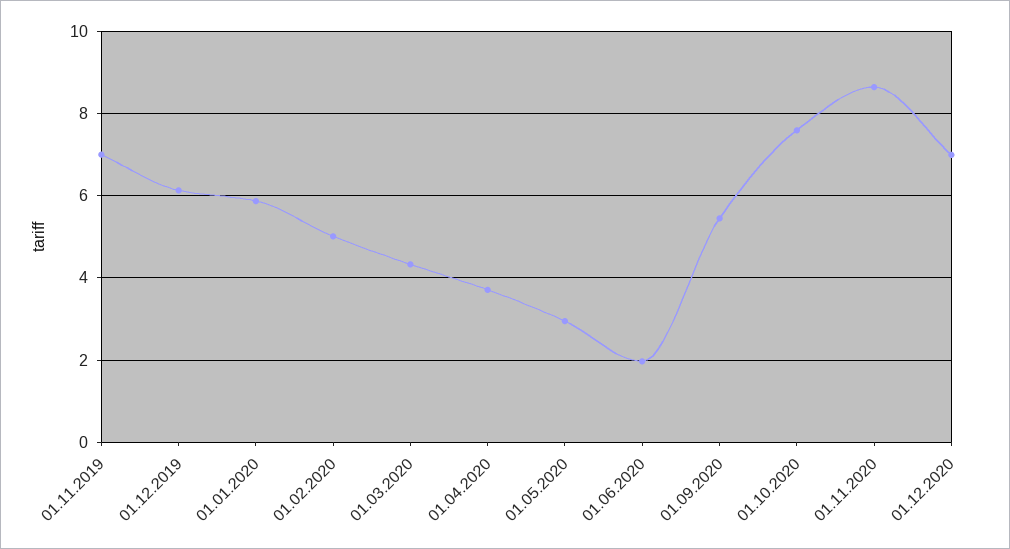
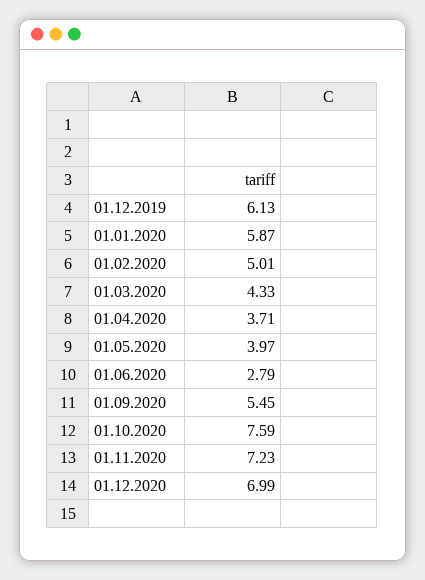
  {
-   "01.11.2019": 7,
    "01.12.2019": 6.13,
    "01.01.2020": 5.87,
    "01.02.2020": 5.01,
    "01.03.2020": 4.33,
    "01.04.2020": 3.71,
-   "01.05.2020": 3,
+   "01.05.2020": 3.97,
-   "01.06.2020": 2,
+   "01.06.2020": 2.79,
    "01.09.2020": 5.45,
    "01.10.2020": 7.59,
-   "01.11.2020": 8.6,
+   "01.11.2020": 7.23,
    "01.12.2020": 6.99
  }

